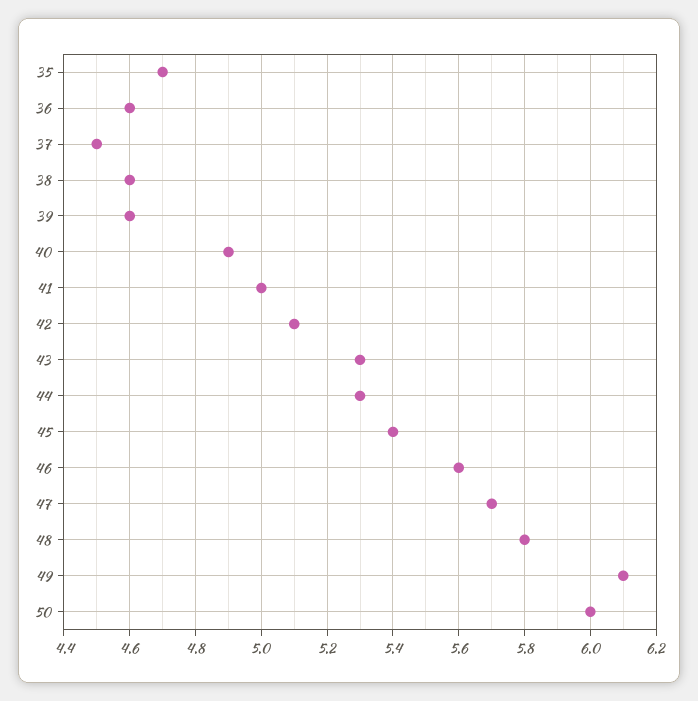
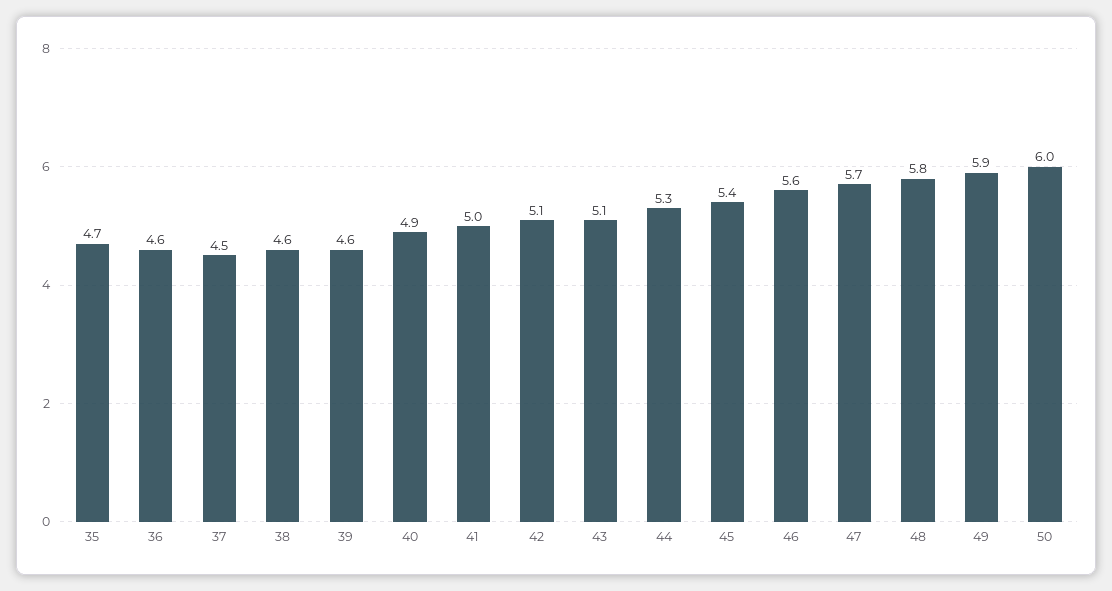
  {
    "35": 4.7,
    "36": 4.6,
    "37": 4.5,
    "38": 4.6,
    "39": 4.6,
    "40": 4.9,
    "41": 5,
    "42": 5.1,
-   "43": 5.3,
+   "43": 5.1,
    "44": 5.3,
    "45": 5.4,
    "46": 5.6,
    "47": 5.7,
    "48": 5.8,
-   "49": 6.1,
+   "49": 5.9,
    "50": 6
  }

